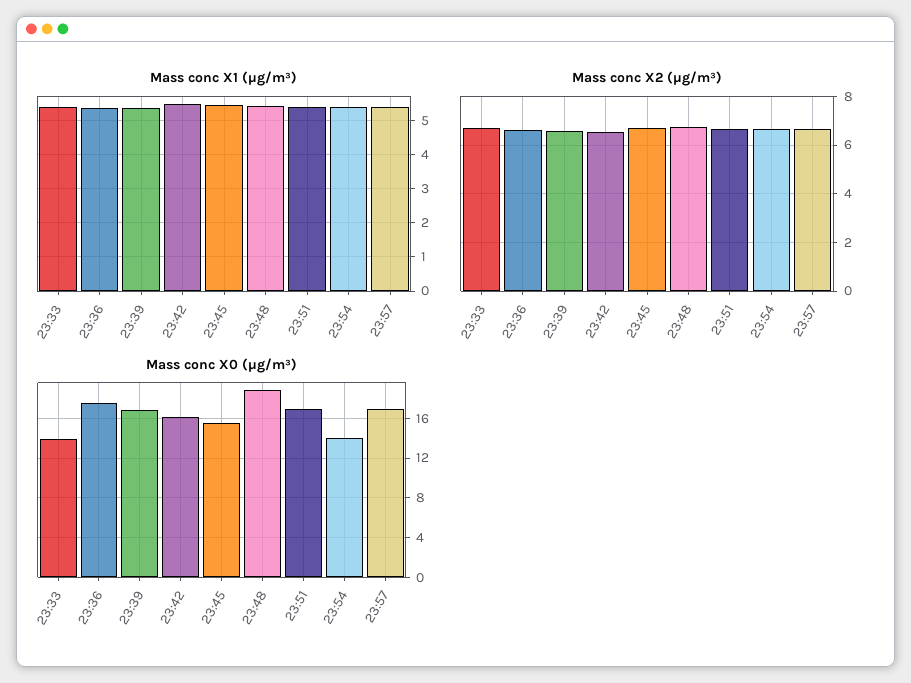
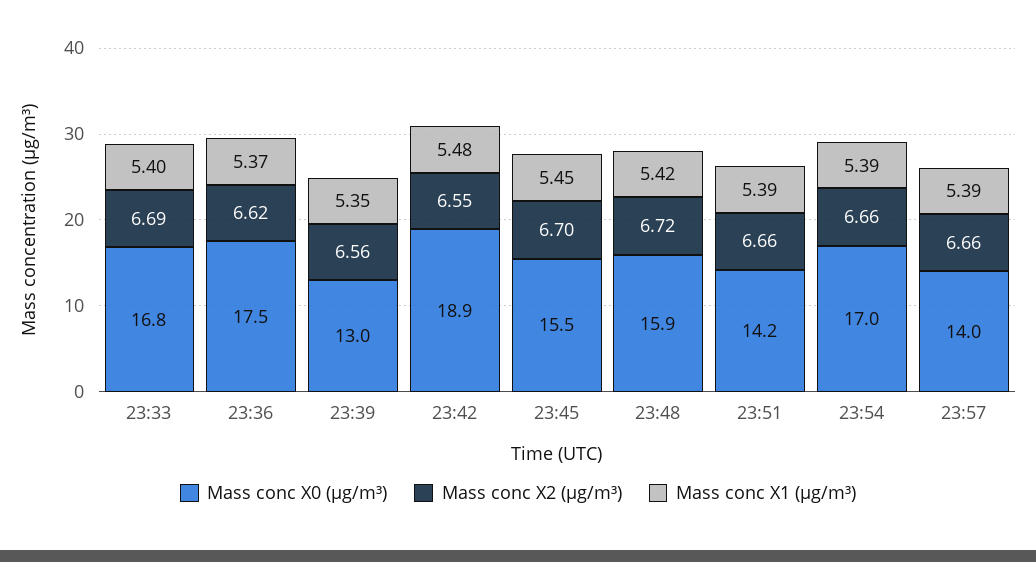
  {
    "Mass conc X1 (μg/m³)": {
      "23:33": 5.4,
      "23:36": 5.37,
      "23:39": 5.35,
      "23:42": 5.48,
      "23:45": 5.45,
      "23:48": 5.42,
      "23:51": 5.39,
      "23:54": 5.39,
      "23:57": 5.39
    },
    "Mass conc X2 (μg/m³)": {
      "23:33": 6.69,
      "23:36": 6.62,
      "23:39": 6.56,
      "23:42": 6.55,
      "23:45": 6.7,
      "23:48": 6.72,
      "23:51": 6.66,
      "23:54": 6.66,
      "23:57": 6.66
    },
    "Mass conc X0 (μg/m³)": {
-     "23:33": 14,
+     "23:33": 16.8,
      "23:36": 17.5,
-     "23:39": 17,
+     "23:39": 13,
-     "23:42": 16,
+     "23:42": 18.9,
      "23:45": 15.5,
-     "23:48": 19,
+     "23:48": 15.9,
-     "23:51": 17,
+     "23:51": 14.2,
-     "23:54": 14,
+     "23:54": 17,
-     "23:57": 17
+     "23:57": 14
    }
  }

